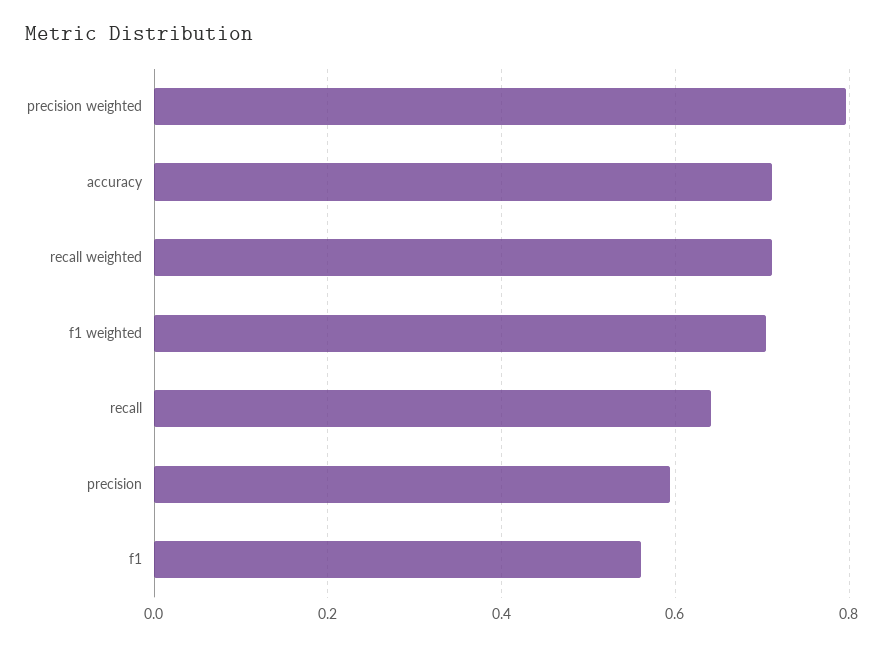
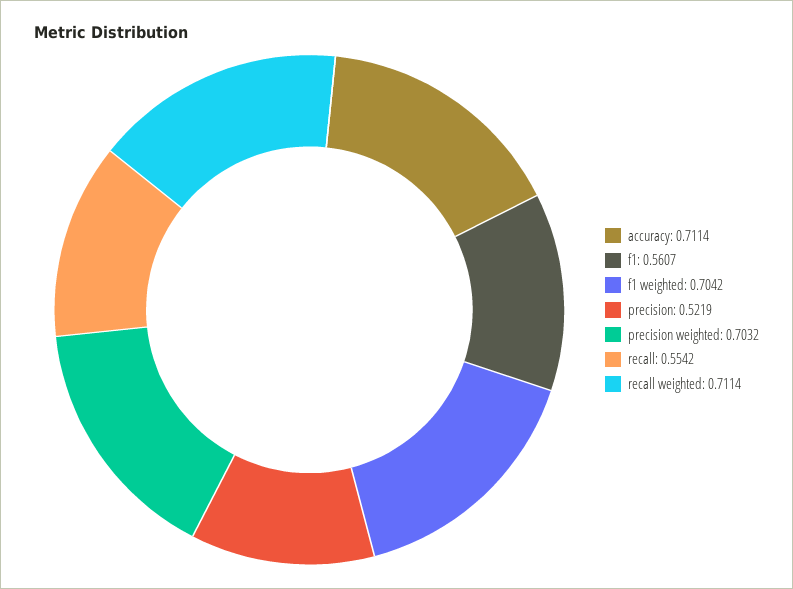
  {
-   "precision weighted": 0.8,
+   "precision weighted": 0.7032,
    "accuracy": 0.7114,
    "recall weighted": 0.7114,
    "f1 weighted": 0.7042,
-   "recall": 0.64,
+   "recall": 0.5542,
-   "precision": 0.6,
+   "precision": 0.5219,
    "f1": 0.5607
  }

